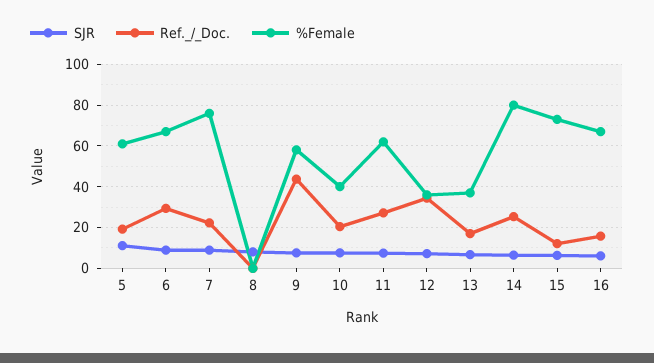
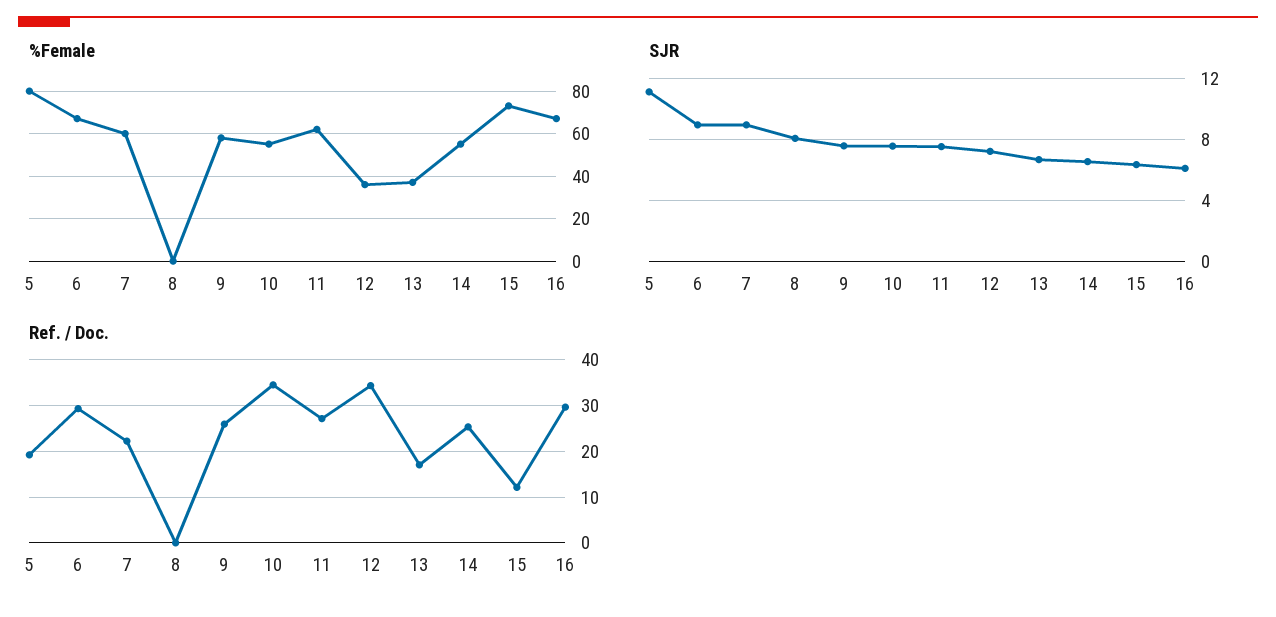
  {
    "SJR": {
      "5": 11,
      "6": 9,
      "7": 9,
      "8": 8,
      "9": 7.5,
      "10": 7.5,
      "11": 7.5,
      "12": 7,
      "13": 6.5,
      "14": 6.5,
      "15": 6.5,
      "16": 6
    },
    "Ref._/_Doc.": {
      "5": 20,
      "6": 30,
      "7": 22,
      "8": 0,
-     "9": 45,
+     "9": 26,
-     "10": 20,
+     "10": 34,
      "11": 28,
      "12": 34,
      "13": 18,
      "14": 26,
      "15": 12,
-     "16": 15
+     "16": 30
    },
    "%Female": {
-     "5": 60,
+     "5": 80,
      "6": 65,
-     "7": 75,
+     "7": 60,
      "8": 0,
      "9": 60,
-     "10": 40,
+     "10": 55,
      "11": 60,
      "12": 35,
      "13": 35,
-     "14": 80,
+     "14": 55,
      "15": 75,
      "16": 65
    }
  }

